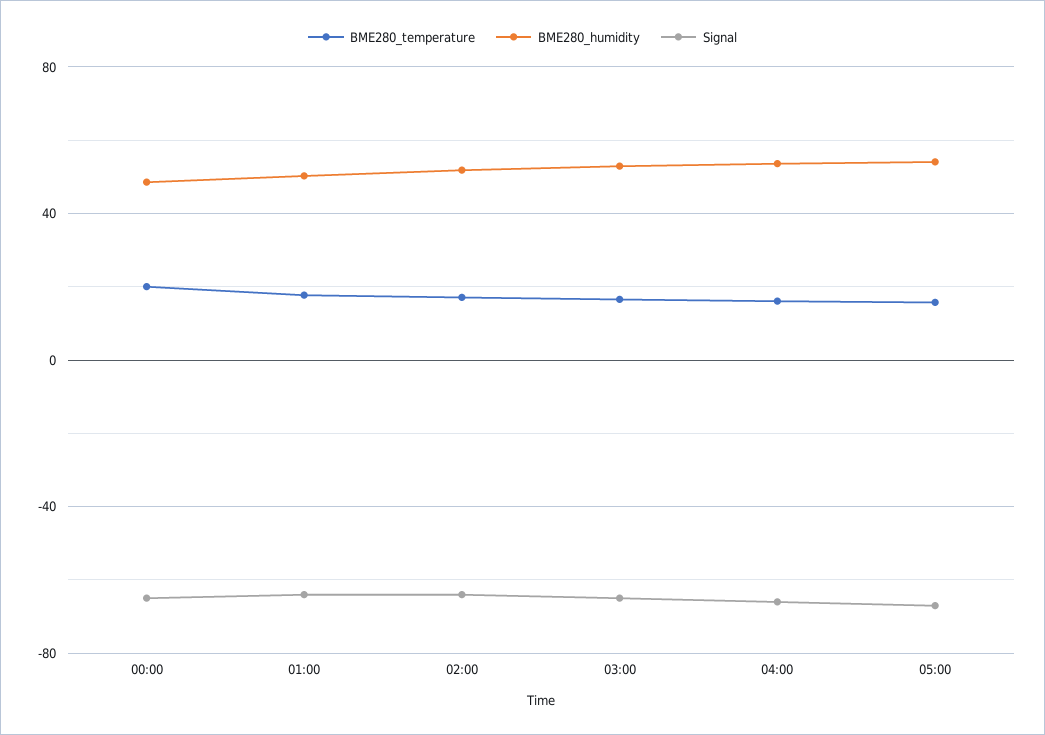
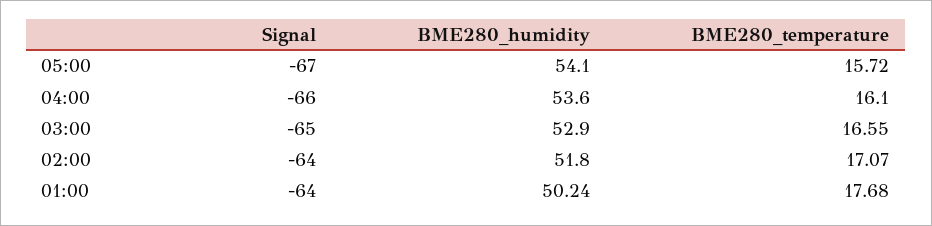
  {
    "BME280_temperature": {
-     "00:00": 20,
      "01:00": 17.68,
      "02:00": 17.07,
      "03:00": 16.55,
      "04:00": 16.1,
      "05:00": 15.72
    },
    "BME280_humidity": {
-     "00:00": 50,
      "01:00": 50.24,
      "02:00": 51.8,
      "03:00": 52.9,
      "04:00": 53.6,
      "05:00": 54.1
    },
    "Signal": {
-     "00:00": -65,
      "01:00": -64,
      "02:00": -64,
      "03:00": -65,
      "04:00": -66,
      "05:00": -67
    }
  }

